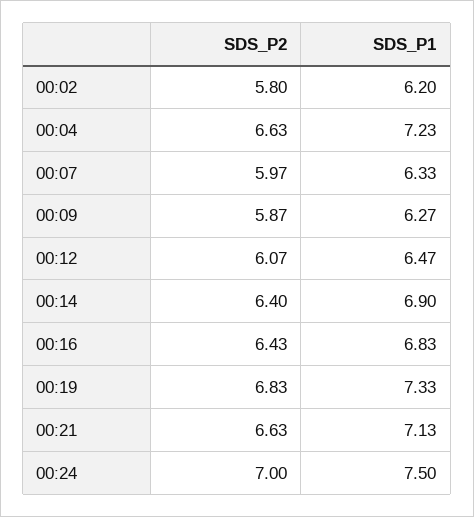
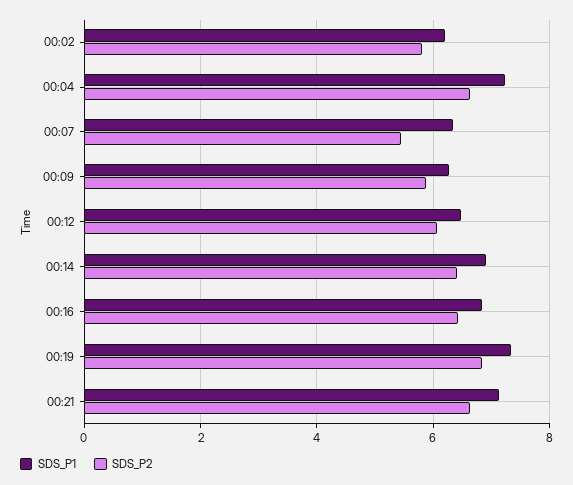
  {
    "SDS_P2": {
      "00:02": 5.8,
      "00:04": 6.63,
-     "00:07": 5.97,
+     "00:07": 5.4,
      "00:09": 5.87,
      "00:12": 6.07,
      "00:14": 6.4,
      "00:16": 6.43,
      "00:19": 6.83,
-     "00:21": 6.63,
+     "00:21": 6.63
-     "00:24": 7
    },
    "SDS_P1": {
      "00:02": 6.2,
      "00:04": 7.23,
      "00:07": 6.33,
      "00:09": 6.27,
      "00:12": 6.47,
      "00:14": 6.9,
      "00:16": 6.83,
      "00:19": 7.33,
-     "00:21": 7.13,
+     "00:21": 7.13
-     "00:24": 7.5
    }
  }

